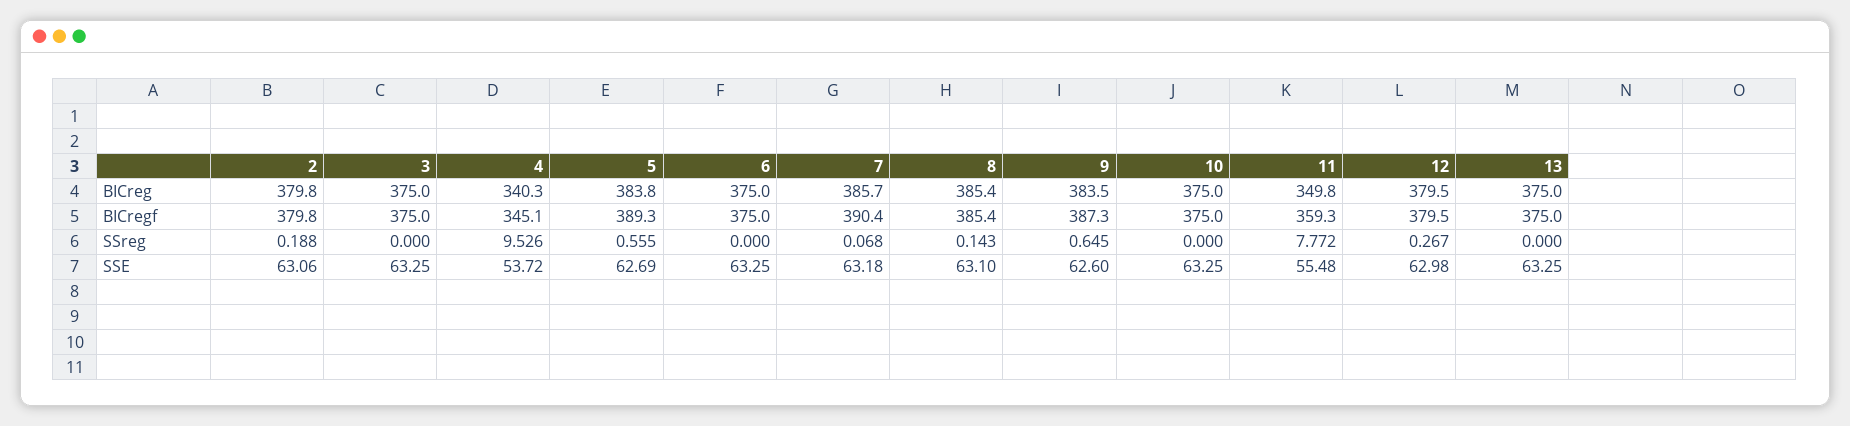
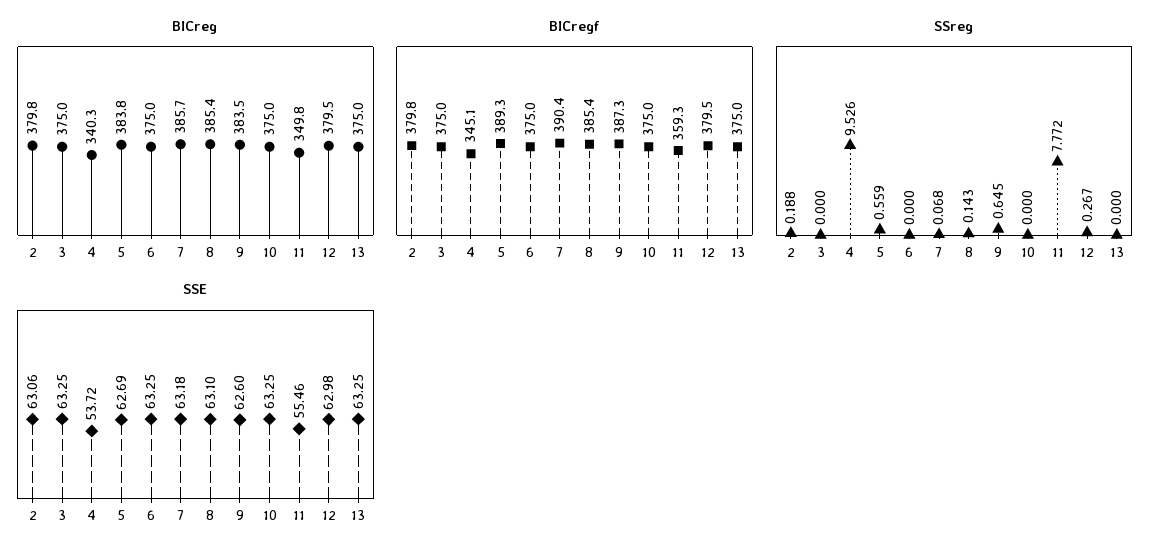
  {
    "BICreg": {
      "2": 379.8,
      "3": 375,
      "4": 340.3,
      "5": 383.8,
      "6": 375,
      "7": 385.7,
      "8": 385.4,
      "9": 383.5,
      "10": 375,
      "11": 349.8,
      "12": 379.5,
      "13": 375
    },
    "BICregf": {
      "2": 379.8,
      "3": 375,
      "4": 345.1,
      "5": 389.3,
      "6": 375,
      "7": 390.4,
      "8": 385.4,
      "9": 387.3,
      "10": 375,
      "11": 359.3,
      "12": 379.5,
      "13": 375
    },
    "SSreg": {
      "2": 0.188,
      "3": 0,
      "4": 9.526,
-     "5": 0.555,
+     "5": 0.559,
      "6": 0,
      "7": 0.068,
      "8": 0.143,
      "9": 0.645,
      "10": 0,
      "11": 7.772,
      "12": 0.267,
      "13": 0
    },
    "SSE": {
      "2": 63.06,
      "3": 63.25,
      "4": 53.72,
      "5": 62.69,
      "6": 63.25,
      "7": 63.18,
      "8": 63.1,
      "9": 62.6,
      "10": 63.25,
-     "11": 55.48,
+     "11": 55.46,
      "12": 62.98,
      "13": 63.25
    }
  }

